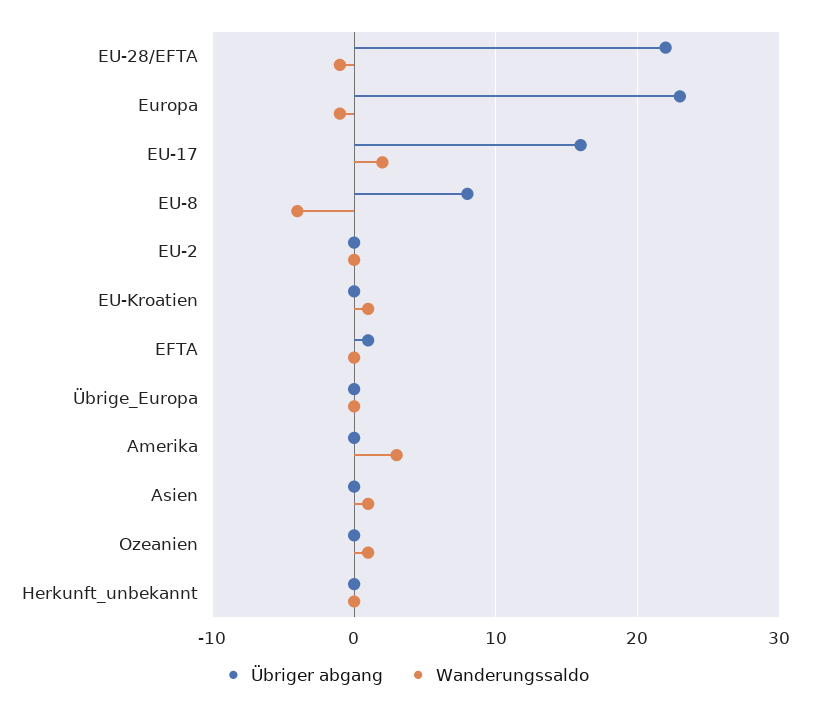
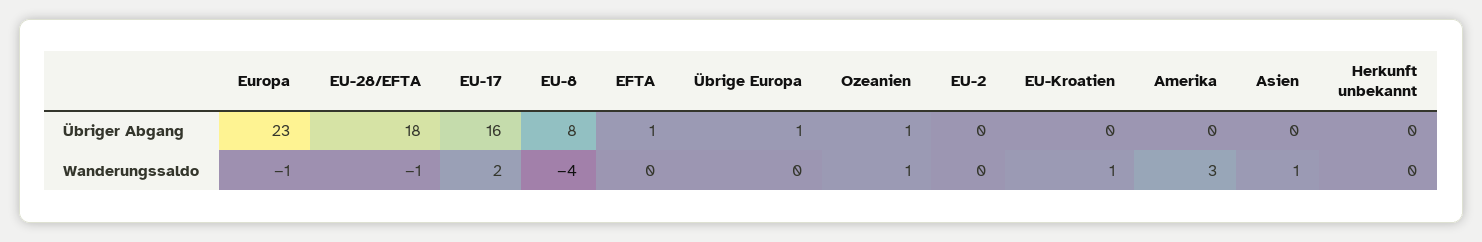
  {
    "Übriger abgang": {
-     "EU-28/EFTA": 22,
+     "EU-28/EFTA": 18,
      "Europa": 23,
      "EU-17": 16,
      "EU-8": 8,
      "EU-2": 0,
      "EU-Kroatien": 0,
      "EFTA": 1,
-     "Übrige_Europa": 0,
+     "Übrige_Europa": 1,
      "Amerika": 0,
      "Asien": 0,
-     "Ozeanien": 0,
+     "Ozeanien": 1,
      "Herkunft_unbekannt": 0
    },
    "Wanderungssaldo": {
      "EU-28/EFTA": -1,
      "Europa": -1,
      "EU-17": 2,
      "EU-8": -4,
      "EU-2": 0,
      "EU-Kroatien": 1,
      "EFTA": 0,
      "Übrige_Europa": 0,
      "Amerika": 3,
      "Asien": 1,
      "Ozeanien": 1,
      "Herkunft_unbekannt": 0
    }
  }

